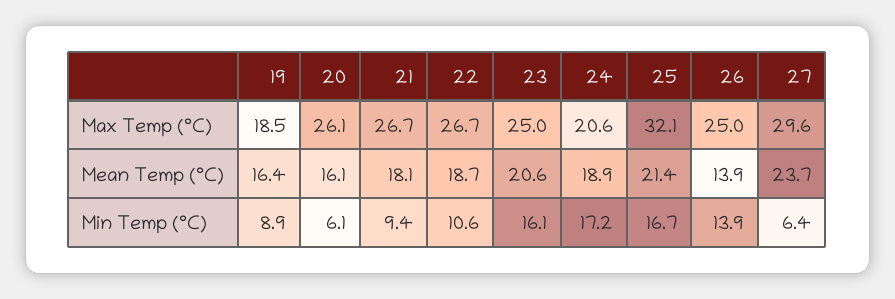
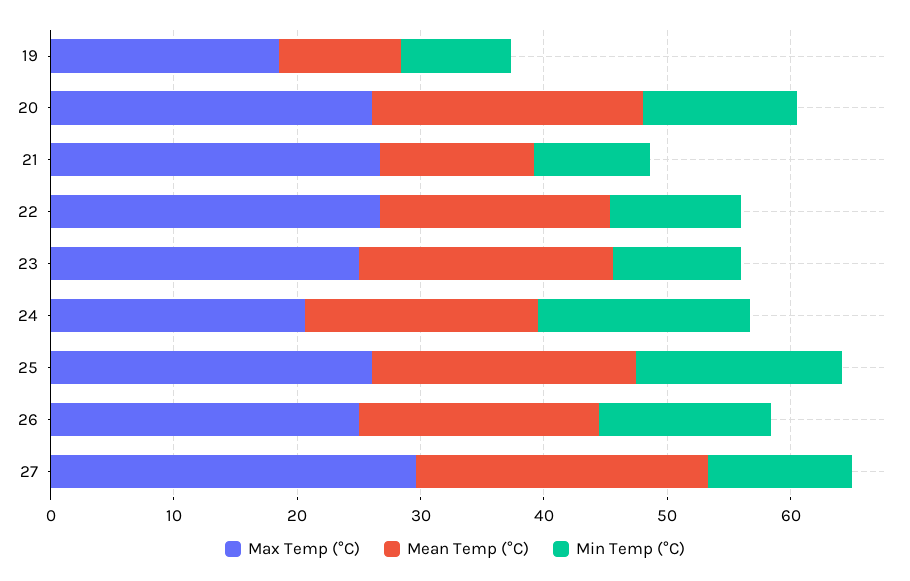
  {
    "Max Temp (°C)": {
      "19": 18.5,
      "20": 26.1,
      "21": 26.7,
      "22": 26.7,
      "23": 25,
      "24": 20.6,
-     "25": 32.1,
+     "25": 26,
      "26": 25,
      "27": 29.6
    },
    "Mean Temp (°C)": {
-     "19": 16.4,
+     "19": 10,
-     "20": 16.1,
+     "20": 22,
-     "21": 18.1,
+     "21": 12,
      "22": 18.7,
      "23": 20.6,
      "24": 18.9,
      "25": 21.4,
-     "26": 13.9,
+     "26": 20,
      "27": 23.7
    },
    "Min Temp (°C)": {
      "19": 8.9,
-     "20": 6.1,
+     "20": 12,
      "21": 9.4,
      "22": 10.6,
-     "23": 16.1,
+     "23": 10,
      "24": 17.2,
      "25": 16.7,
      "26": 13.9,
-     "27": 6.4
+     "27": 12
    }
  }

